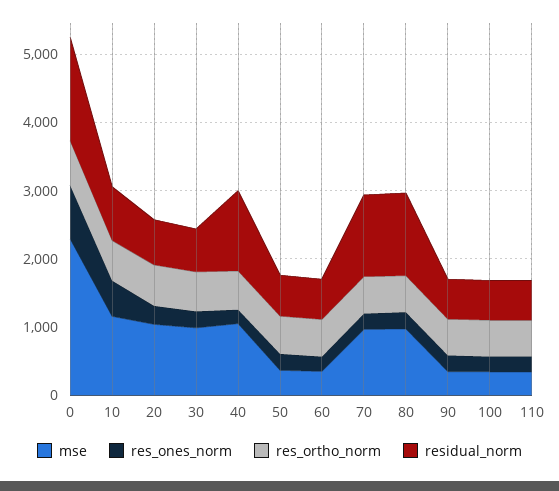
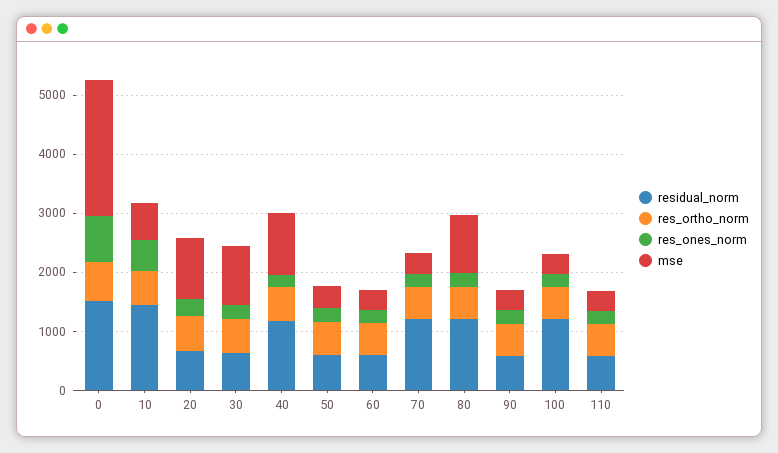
  {
    "mse": {
      "0": 2200,
-     "10": 1200,
+     "10": 600,
      "20": 1000,
      "30": 1000,
      "40": 1000,
      "50": 400,
      "60": 400,
-     "70": 1000,
+     "70": 400,
      "80": 1000,
      "90": 400,
      "100": 400,
      "110": 400
    },
    "res_ones_norm": {
      "0": 800,
      "10": 600,
      "20": 200,
      "30": 200,
      "40": 200,
      "50": 200,
      "60": 200,
      "70": 200,
      "80": 200,
      "90": 200,
      "100": 200,
      "110": 200
    },
    "res_ortho_norm": {
      "0": 600,
      "10": 600,
      "20": 600,
      "30": 600,
      "40": 600,
      "50": 600,
      "60": 600,
      "70": 600,
      "80": 600,
      "90": 600,
      "100": 600,
      "110": 600
    },
    "residual_norm": {
      "0": 1600,
-     "10": 800,
+     "10": 1400,
      "20": 600,
      "30": 600,
      "40": 1200,
      "50": 600,
      "60": 600,
      "70": 1200,
      "80": 1200,
      "90": 600,
-     "100": 600,
+     "100": 1200,
      "110": 600
    }
  }

